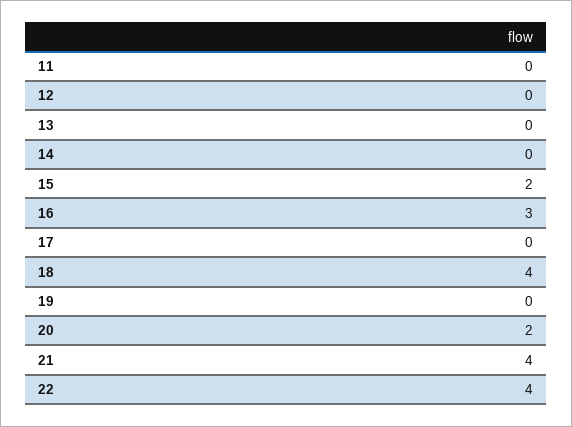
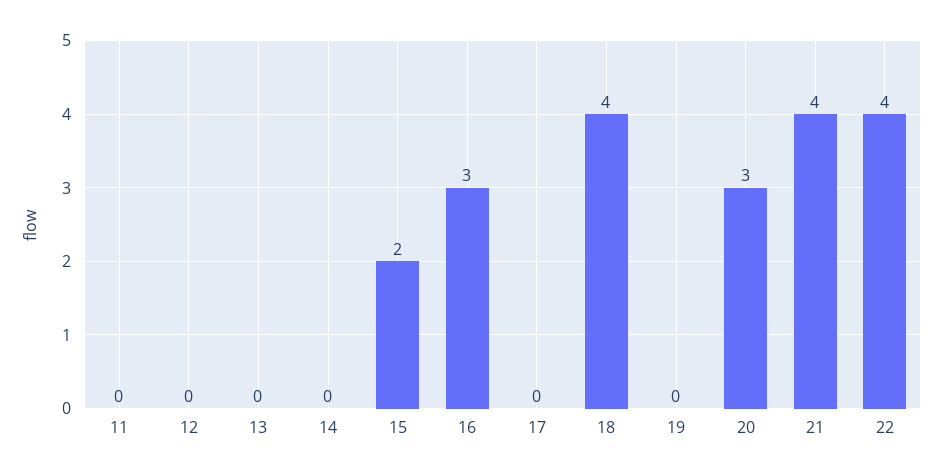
  {
    "11": 0,
    "12": 0,
    "13": 0,
    "14": 0,
    "15": 2,
    "16": 3,
    "17": 0,
    "18": 4,
    "19": 0,
-   "20": 2,
+   "20": 3,
    "21": 4,
    "22": 4
  }

